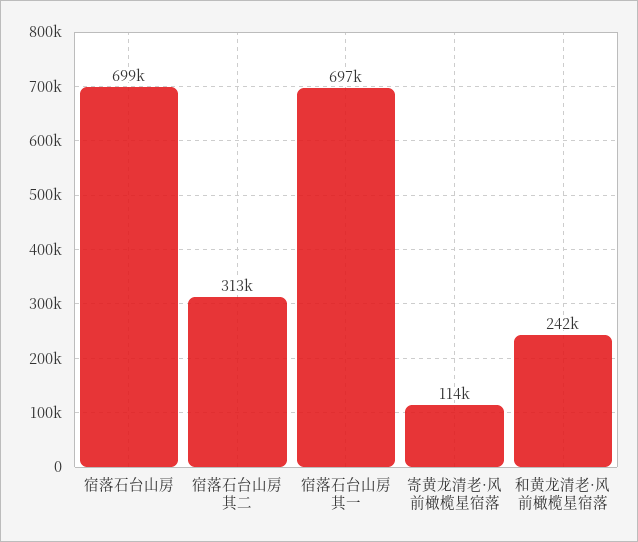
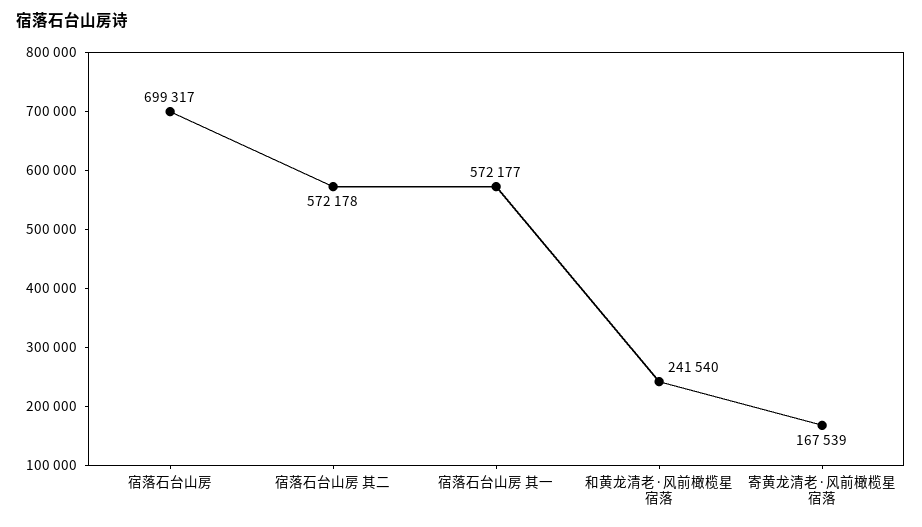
  {
    "宿落石台山房": 699317,
-   "宿落石台山房 其二": 313000,
+   "宿落石台山房 其二": 572178,
-   "宿落石台山房 其一": 697000,
+   "宿落石台山房 其一": 572177,
-   "寄黄龙清老·风前橄榄星宿落": 114000,
+   "寄黄龙清老·风前橄榄星宿落": 167539,
    "和黄龙清老·风前橄榄星宿落": 241540
  }

